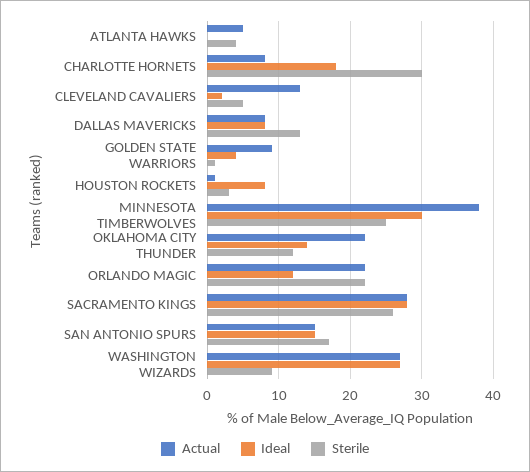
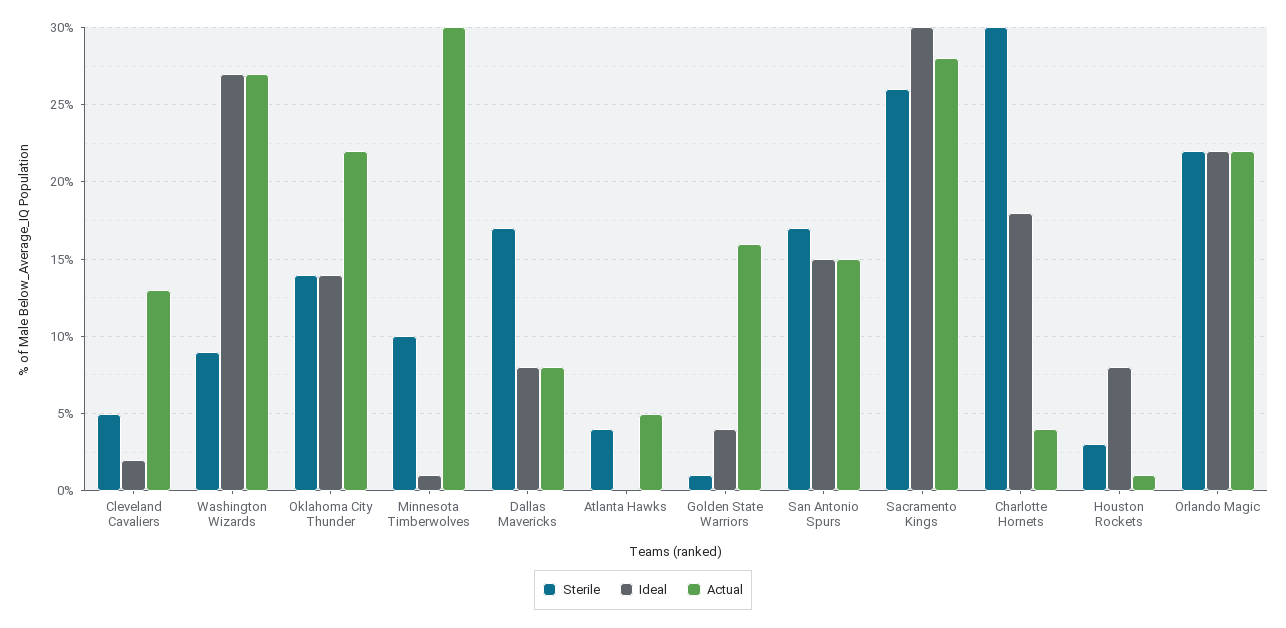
  {
    "Actual": {
      "ATLANTA HAWKS": 5,
-     "CHARLOTTE HORNETS": 8,
+     "CHARLOTTE HORNETS": 4,
      "CLEVELAND CAVALIERS": 13,
      "DALLAS MAVERICKS": 8,
-     "GOLDEN STATE WARRIORS": 9,
+     "GOLDEN STATE WARRIORS": 16,
      "HOUSTON ROCKETS": 1,
-     "MINNESOTA TIMBERWOLVES": 38,
+     "MINNESOTA TIMBERWOLVES": 30,
      "OKLAHOMA CITY THUNDER": 22,
      "ORLANDO MAGIC": 22,
      "SACRAMENTO KINGS": 28,
      "SAN ANTONIO SPURS": 15,
      "WASHINGTON WIZARDS": 27
    },
    "Ideal": {
      "ATLANTA HAWKS": 0,
      "CHARLOTTE HORNETS": 18,
      "CLEVELAND CAVALIERS": 2,
      "DALLAS MAVERICKS": 8,
      "GOLDEN STATE WARRIORS": 4,
      "HOUSTON ROCKETS": 8,
-     "MINNESOTA TIMBERWOLVES": 30,
+     "MINNESOTA TIMBERWOLVES": 1,
      "OKLAHOMA CITY THUNDER": 14,
-     "ORLANDO MAGIC": 12,
+     "ORLANDO MAGIC": 22,
-     "SACRAMENTO KINGS": 28,
+     "SACRAMENTO KINGS": 30,
      "SAN ANTONIO SPURS": 15,
      "WASHINGTON WIZARDS": 27
    },
    "Sterile": {
      "ATLANTA HAWKS": 4,
      "CHARLOTTE HORNETS": 30,
      "CLEVELAND CAVALIERS": 5,
-     "DALLAS MAVERICKS": 13,
+     "DALLAS MAVERICKS": 17,
      "GOLDEN STATE WARRIORS": 1,
      "HOUSTON ROCKETS": 3,
-     "MINNESOTA TIMBERWOLVES": 25,
+     "MINNESOTA TIMBERWOLVES": 10,
-     "OKLAHOMA CITY THUNDER": 12,
+     "OKLAHOMA CITY THUNDER": 14,
      "ORLANDO MAGIC": 22,
      "SACRAMENTO KINGS": 26,
      "SAN ANTONIO SPURS": 17,
      "WASHINGTON WIZARDS": 9
    }
  }

